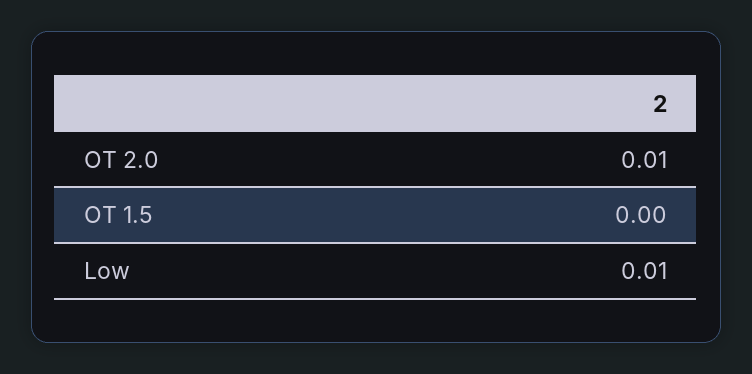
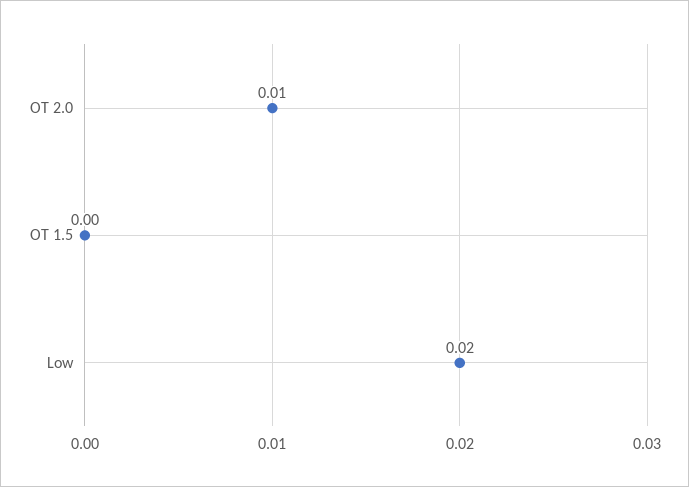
  {
    "OT 2.0": 0.01,
    "OT 1.5": 0,
-   "Low": 0.01
+   "Low": 0.02
  }

